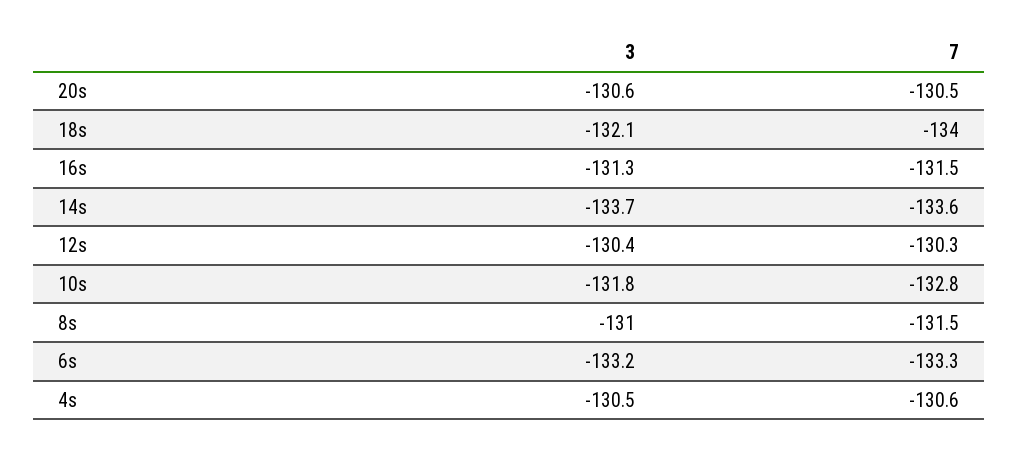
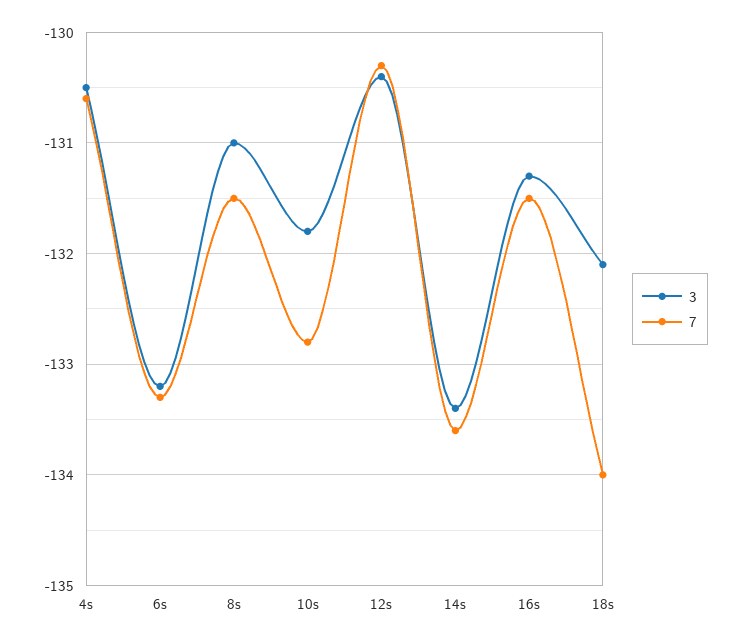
  {
    "3": {
-     "20s": -130.6,
      "18s": -132.1,
      "16s": -131.3,
-     "14s": -133.7,
+     "14s": -133.4,
      "12s": -130.4,
      "10s": -131.8,
      "8s": -131,
      "6s": -133.2,
      "4s": -130.5
    },
    "7": {
-     "20s": -130.5,
      "18s": -134,
      "16s": -131.5,
      "14s": -133.6,
      "12s": -130.3,
      "10s": -132.8,
      "8s": -131.5,
      "6s": -133.3,
      "4s": -130.6
    }
  }

